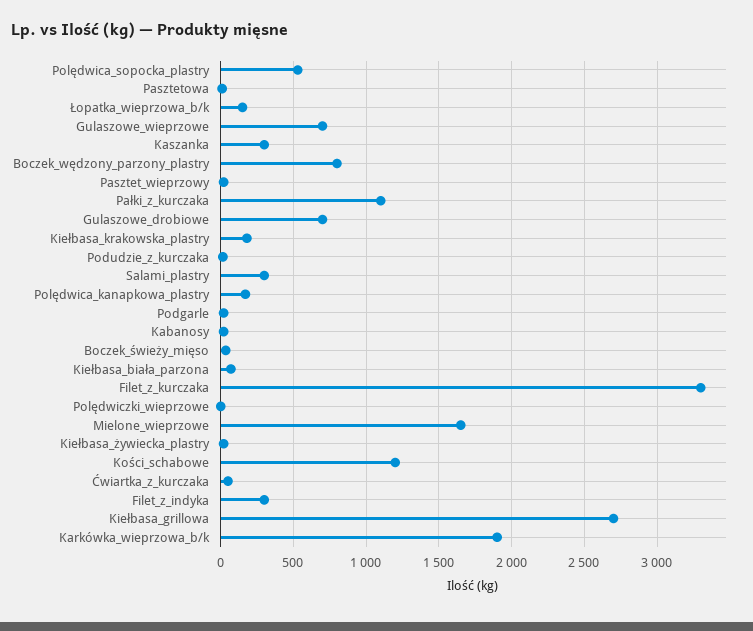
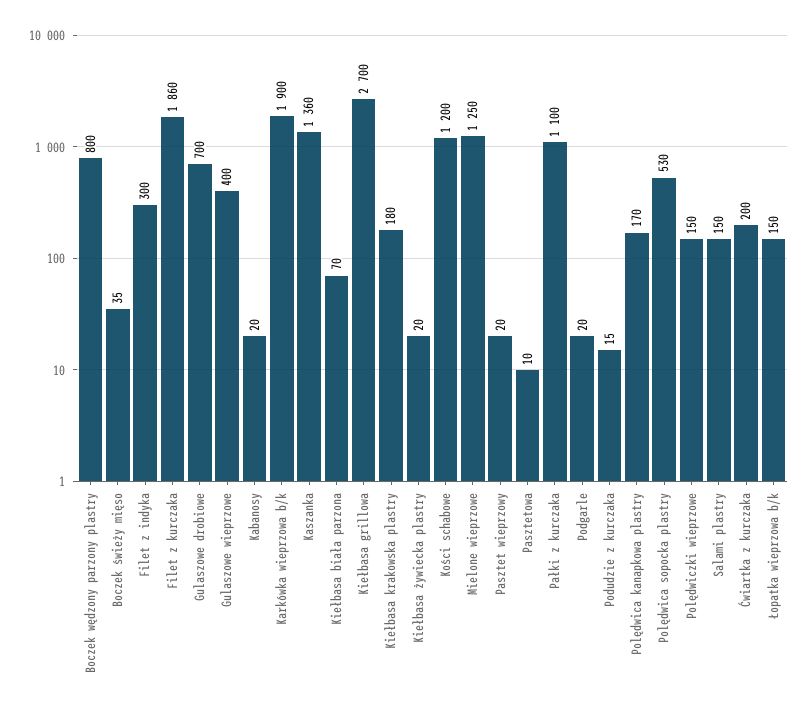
  {
    "Polędwica_sopocka_plastry": 530,
    "Pasztetowa": 10,
    "Łopatka_wieprzowa_b/k": 150,
-   "Gulaszowe_wieprzowe": 700,
+   "Gulaszowe_wieprzowe": 400,
-   "Kaszanka": 300,
+   "Kaszanka": 1360,
    "Boczek_wędzony_parzony_plastry": 800,
    "Pasztet_wieprzowy": 20,
    "Pałki_z_kurczaka": 1100,
    "Gulaszowe_drobiowe": 700,
    "Kiełbasa_krakowska_plastry": 180,
    "Podudzie_z_kurczaka": 15,
-   "Salami_plastry": 300,
+   "Salami_plastry": 150,
    "Polędwica_kanapkowa_plastry": 170,
    "Podgarle": 20,
    "Kabanosy": 20,
    "Boczek_świeży_mięso": 35,
    "Kiełbasa_biała_parzona": 70,
-   "Filet_z_kurczaka": 3300,
+   "Filet_z_kurczaka": 1860,
-   "Polędwiczki_wieprzowe": 0,
+   "Polędwiczki_wieprzowe": 150,
-   "Mielone_wieprzowe": 1650,
+   "Mielone_wieprzowe": 1250,
    "Kiełbasa_żywiecka_plastry": 20,
    "Kości_schabowe": 1200,
-   "Ćwiartka_z_kurczaka": 50,
+   "Ćwiartka_z_kurczaka": 200,
    "Filet_z_indyka": 300,
    "Kiełbasa_grillowa": 2700,
    "Karkówka_wieprzowa_b/k": 1900
  }

